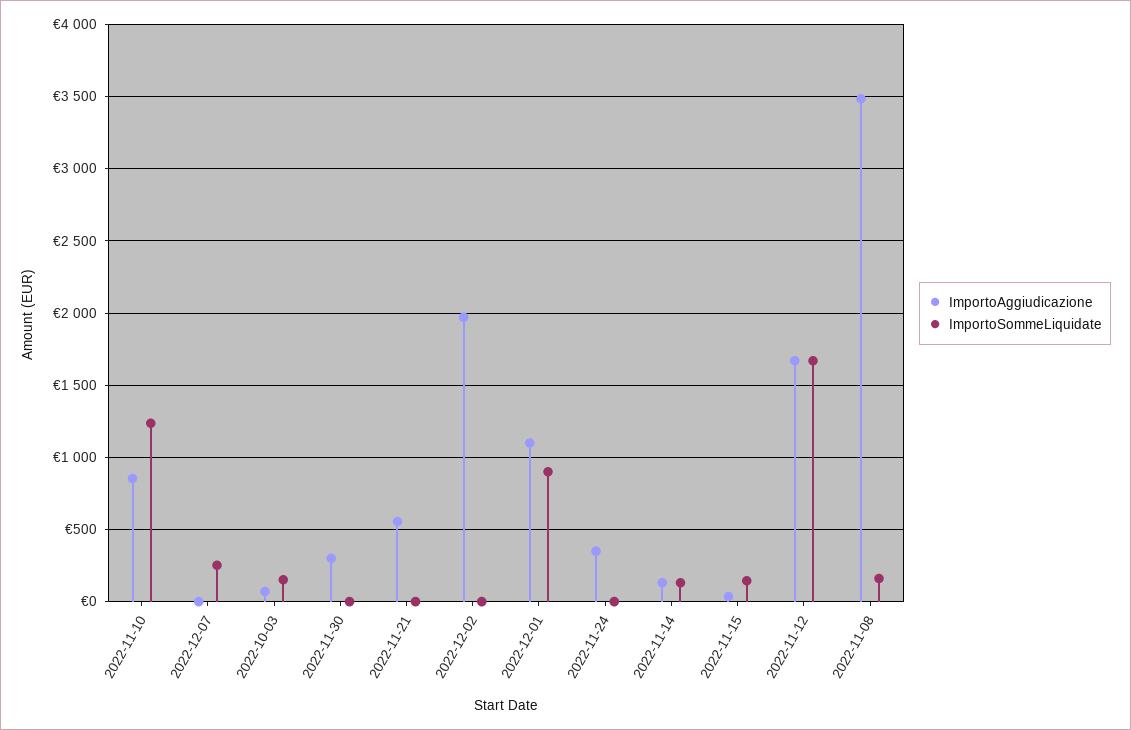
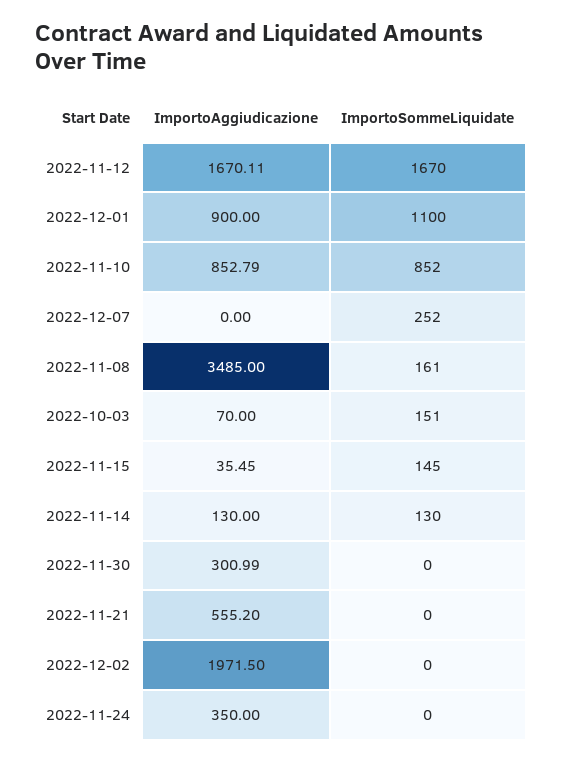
  {
    "ImportoAggiudicazione": {
      "2022-11-10": 852.79,
      "2022-12-07": 0,
      "2022-10-03": 70,
      "2022-11-30": 300.99,
      "2022-11-21": 555.2,
      "2022-12-02": 1971.5,
-     "2022-12-01": 1100,
+     "2022-12-01": 900,
      "2022-11-24": 350,
      "2022-11-14": 130,
      "2022-11-15": 35.45,
      "2022-11-12": 1670.11,
      "2022-11-08": 3485
    },
    "ImportoSommeLiquidate": {
-     "2022-11-10": 1250,
+     "2022-11-10": 852,
      "2022-12-07": 252,
      "2022-10-03": 151,
      "2022-11-30": 0,
      "2022-11-21": 0,
      "2022-12-02": 0,
-     "2022-12-01": 900,
+     "2022-12-01": 1100,
      "2022-11-24": 0,
      "2022-11-14": 130,
      "2022-11-15": 145,
      "2022-11-12": 1670,
      "2022-11-08": 161
    }
  }

